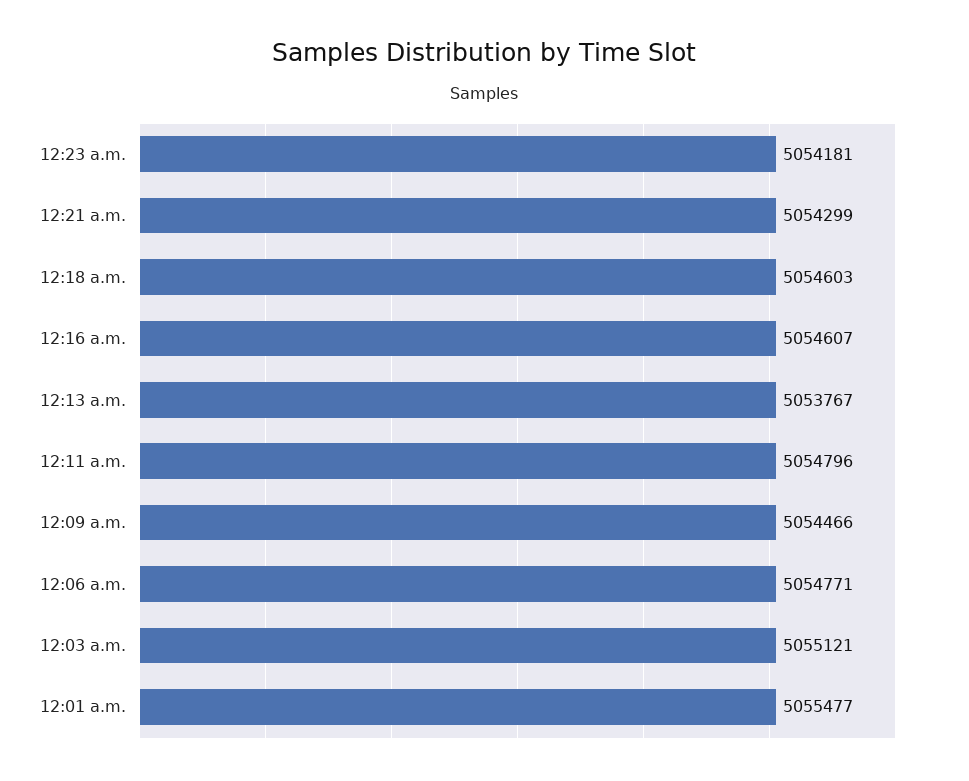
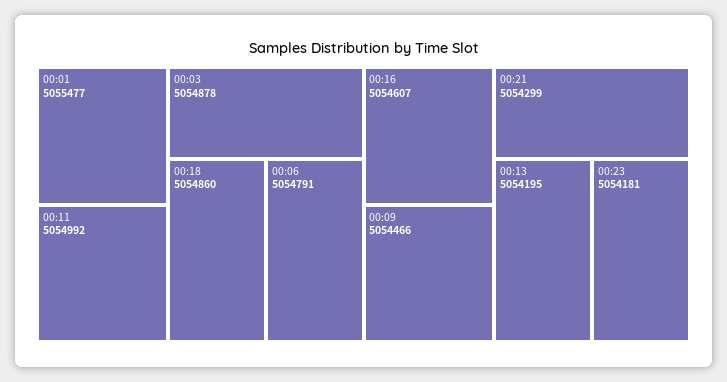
  {
    "12:23 a.m.": 5054181,
    "12:21 a.m.": 5054299,
-   "12:18 a.m.": 5054603,
+   "12:18 a.m.": 5054860,
    "12:16 a.m.": 5054607,
-   "12:13 a.m.": 5053767,
+   "12:13 a.m.": 5054195,
-   "12:11 a.m.": 5054796,
+   "12:11 a.m.": 5054992,
    "12:09 a.m.": 5054466,
-   "12:06 a.m.": 5054771,
+   "12:06 a.m.": 5054791,
-   "12:03 a.m.": 5055121,
+   "12:03 a.m.": 5054878,
    "12:01 a.m.": 5055477
  }

